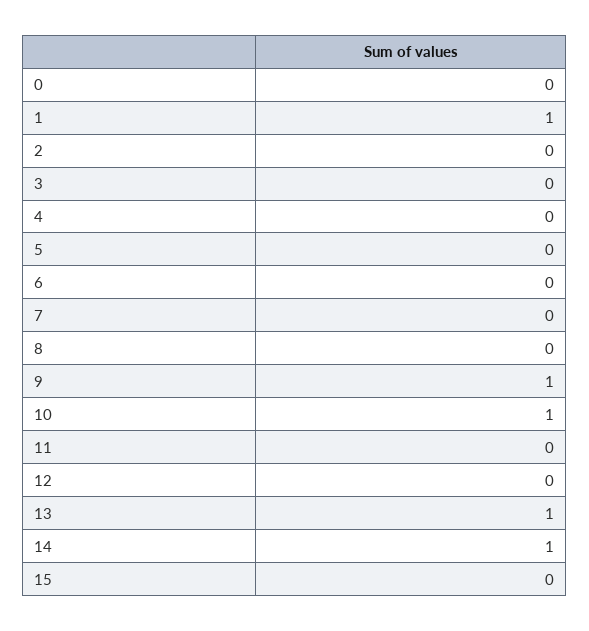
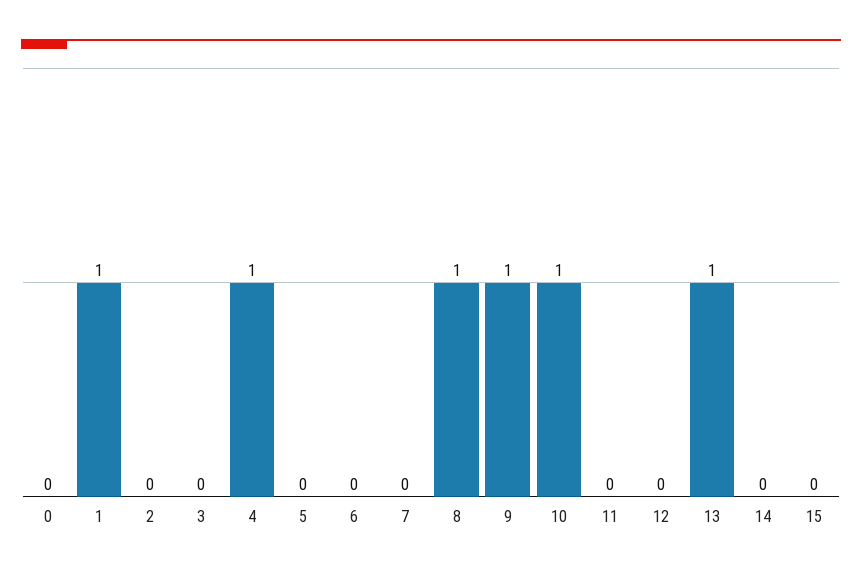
  {
    "0": 0,
    "1": 1,
    "2": 0,
    "3": 0,
-   "4": 0,
+   "4": 1,
    "5": 0,
    "6": 0,
    "7": 0,
-   "8": 0,
+   "8": 1,
    "9": 1,
    "10": 1,
    "11": 0,
    "12": 0,
    "13": 1,
-   "14": 1,
+   "14": 0,
    "15": 0
  }

